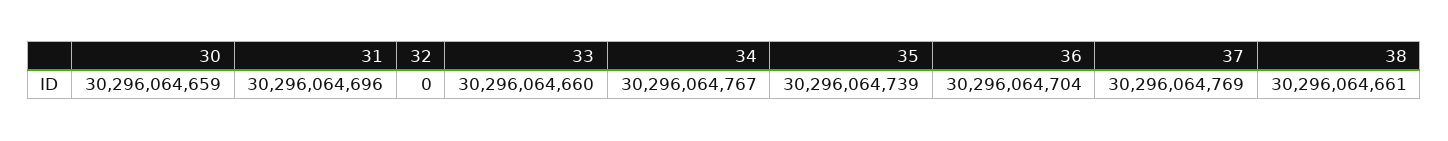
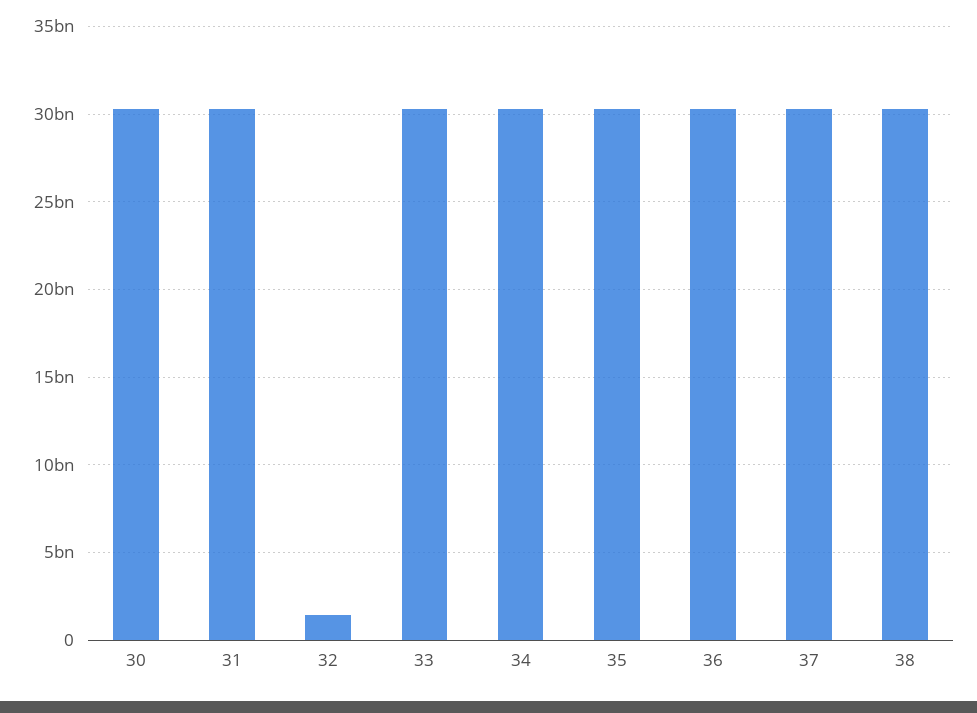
  {
    "30": 30296064659,
    "31": 30296064696,
-   "32": 0,
+   "32": 1500000000,
    "33": 30296064660,
    "34": 30296064767,
    "35": 30296064739,
    "36": 30296064704,
    "37": 30296064769,
    "38": 30296064661
  }

